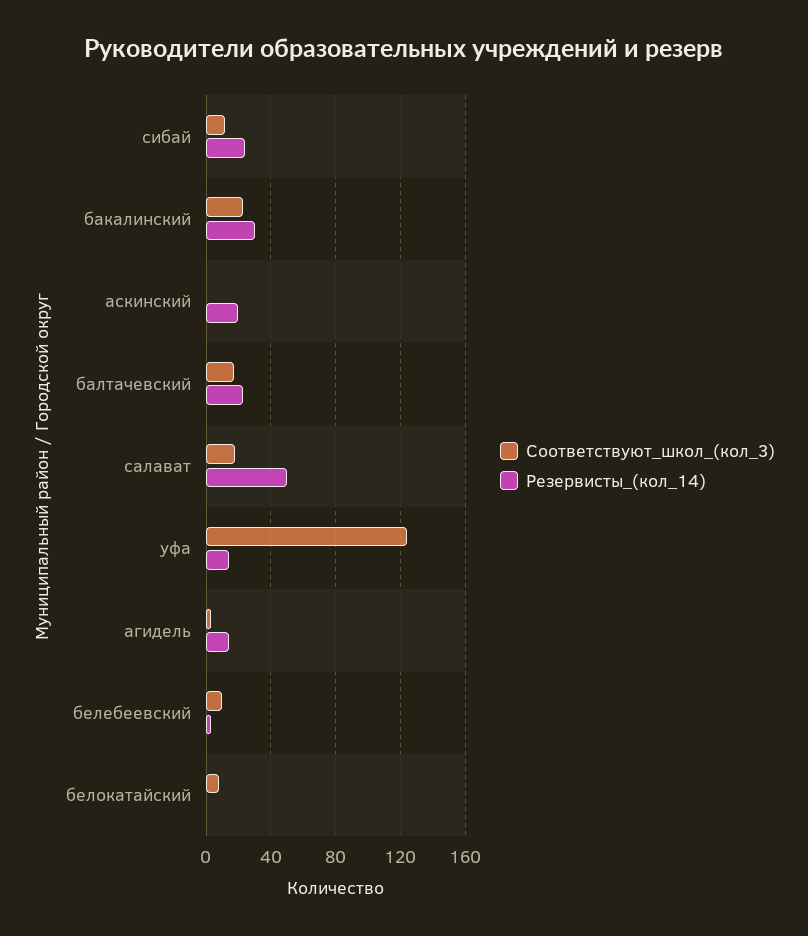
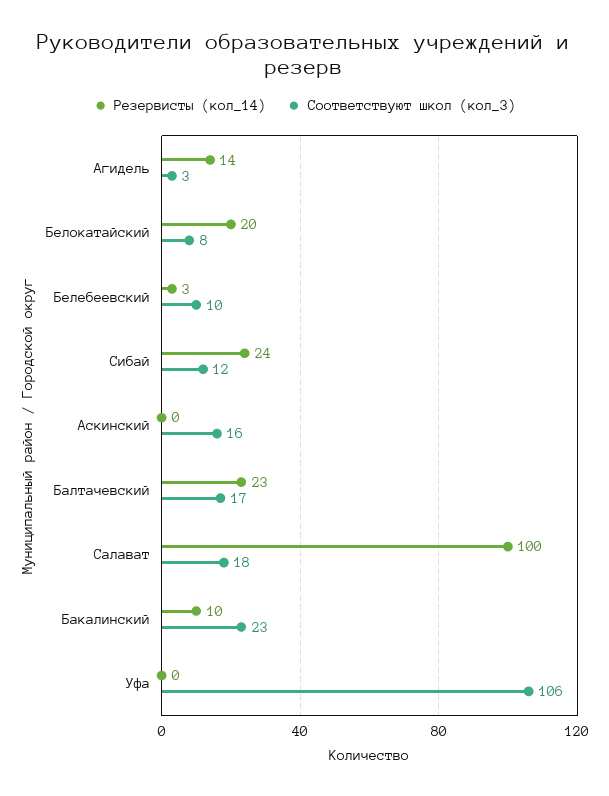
  {
    "Соответствуют_школ_(кол_3)": {
      "сибай": 12,
      "бакалинский": 23,
-     "аскинский": 0,
+     "аскинский": 16,
      "балтачевский": 17,
      "салават": 18,
-     "уфа": 125,
+     "уфа": 106,
      "агидель": 3,
      "белебеевский": 10,
      "белокатайский": 8
    },
    "Резервисты_(кол_14)": {
      "сибай": 24,
-     "бакалинский": 30,
+     "бакалинский": 10,
-     "аскинский": 20,
+     "аскинский": 0,
      "балтачевский": 23,
-     "салават": 50,
+     "салават": 100,
-     "уфа": 15,
+     "уфа": 0,
      "агидель": 14,
      "белебеевский": 3,
-     "белокатайский": 0
+     "белокатайский": 20
    }
  }

